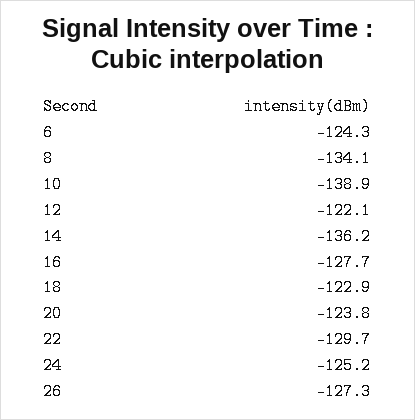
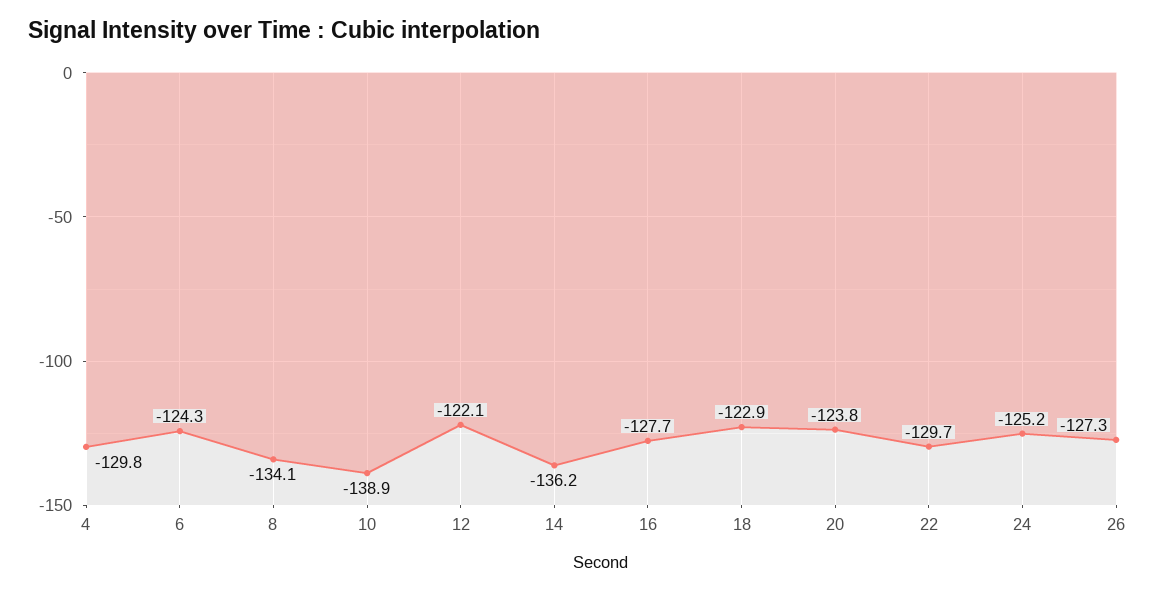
  {
    "6": -124.3,
    "8": -134.1,
    "10": -138.9,
    "12": -122.1,
    "14": -136.2,
    "16": -127.7,
    "18": -122.9,
    "20": -123.8,
    "22": -129.7,
    "24": -125.2,
-   "26": -127.3
+   "26": -127.3,
+   "4": -129.8
  }

